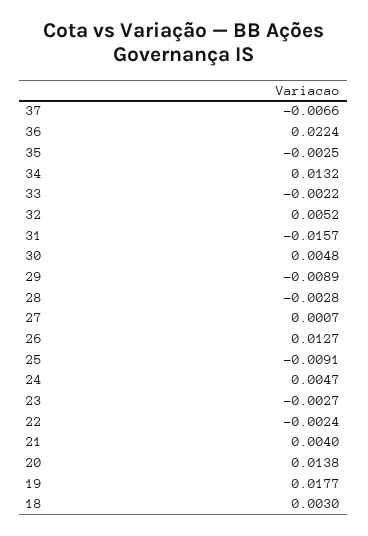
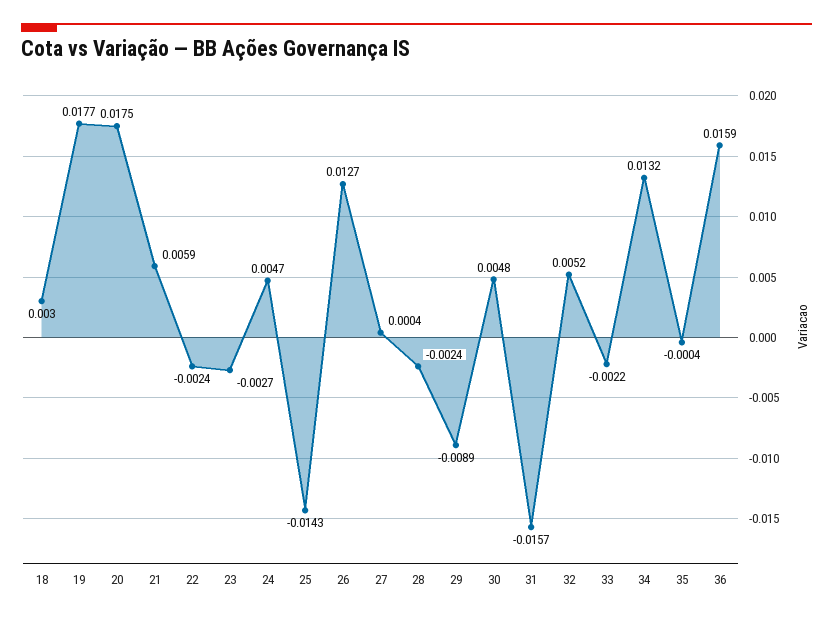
  {
-   "37": -0.0066,
-   "36": 0.0224,
+   "36": 0.0159,
-   "35": -0.0025,
+   "35": -0.0004,
    "34": 0.0132,
    "33": -0.0022,
    "32": 0.0052,
    "31": -0.0157,
    "30": 0.0048,
    "29": -0.0089,
-   "28": -0.0028,
+   "28": -0.0024,
-   "27": 0.0007,
+   "27": 0.0004,
    "26": 0.0127,
-   "25": -0.0091,
+   "25": -0.0143,
    "24": 0.0047,
    "23": -0.0027,
    "22": -0.0024,
-   "21": 0.004,
+   "21": 0.0059,
-   "20": 0.0138,
+   "20": 0.0175,
    "19": 0.0177,
    "18": 0.003
  }

